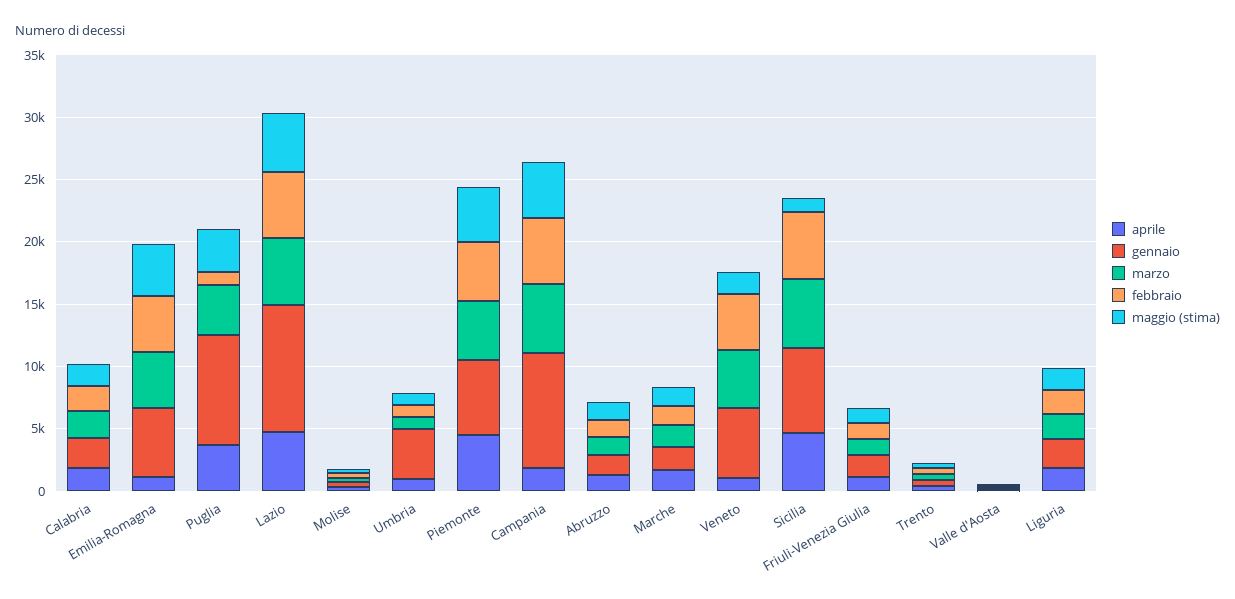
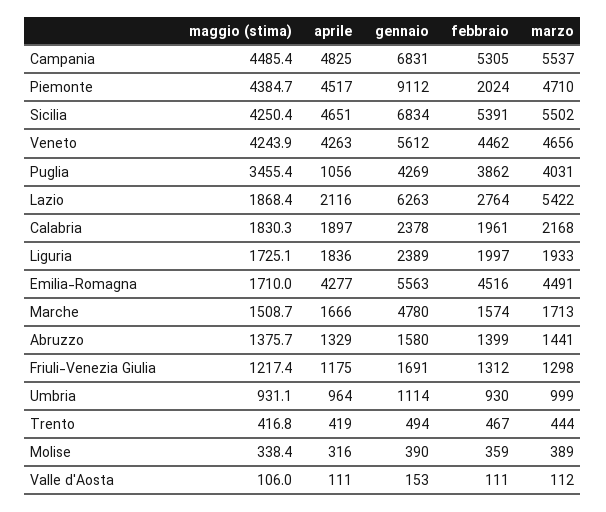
  {
    "aprile": {
      "Calabria": 1897,
-     "Emilia-Romagna": 1000,
+     "Emilia-Romagna": 4277,
-     "Puglia": 4000,
+     "Puglia": 1056,
-     "Lazio": 5000,
+     "Lazio": 2116,
      "Molise": 316,
      "Umbria": 964,
      "Piemonte": 4517,
-     "Campania": 2000,
+     "Campania": 4825,
      "Abruzzo": 1329,
      "Marche": 1666,
-     "Veneto": 1000,
+     "Veneto": 4263,
      "Sicilia": 4651,
      "Friuli-Venezia Giulia": 1175,
      "Trento": 419,
      "Valle d'Aosta": 111,
      "Liguria": 1836
    },
    "gennaio": {
      "Calabria": 2378,
      "Emilia-Romagna": 5563,
-     "Puglia": 9000,
+     "Puglia": 4269,
-     "Lazio": 10000,
+     "Lazio": 6263,
      "Molise": 390,
-     "Umbria": 4000,
+     "Umbria": 1114,
-     "Piemonte": 6000,
+     "Piemonte": 9112,
-     "Campania": 9000,
+     "Campania": 6831,
      "Abruzzo": 1580,
-     "Marche": 2000,
+     "Marche": 4780,
      "Veneto": 5612,
      "Sicilia": 6834,
      "Friuli-Venezia Giulia": 1691,
      "Trento": 494,
      "Valle d'Aosta": 153,
      "Liguria": 2389
    },
    "marzo": {
      "Calabria": 2168,
      "Emilia-Romagna": 4491,
      "Puglia": 4031,
      "Lazio": 5422,
      "Molise": 389,
      "Umbria": 999,
      "Piemonte": 4710,
      "Campania": 5537,
      "Abruzzo": 1441,
      "Marche": 1713,
      "Veneto": 4656,
      "Sicilia": 5502,
      "Friuli-Venezia Giulia": 1298,
      "Trento": 444,
      "Valle d'Aosta": 112,
      "Liguria": 1933
    },
    "febbraio": {
      "Calabria": 1961,
      "Emilia-Romagna": 4516,
-     "Puglia": 1000,
+     "Puglia": 3862,
-     "Lazio": 5000,
+     "Lazio": 2764,
      "Molise": 359,
      "Umbria": 930,
-     "Piemonte": 5000,
+     "Piemonte": 2024,
      "Campania": 5305,
      "Abruzzo": 1399,
      "Marche": 1574,
      "Veneto": 4462,
      "Sicilia": 5391,
      "Friuli-Venezia Giulia": 1312,
      "Trento": 467,
      "Valle d'Aosta": 111,
      "Liguria": 1997
    },
    "maggio (stima)": {
      "Calabria": 1830.3,
-     "Emilia-Romagna": 4000,
+     "Emilia-Romagna": 1710,
      "Puglia": 3455.4,
-     "Lazio": 5000,
+     "Lazio": 1868.4,
      "Molise": 338.4,
      "Umbria": 931.1,
      "Piemonte": 4384.7,
      "Campania": 4485.4,
      "Abruzzo": 1375.7,
      "Marche": 1508.7,
-     "Veneto": 2000,
+     "Veneto": 4243.9,
-     "Sicilia": 1000,
+     "Sicilia": 4250.4,
      "Friuli-Venezia Giulia": 1217.4,
      "Trento": 416.8,
      "Valle d'Aosta": 106,
      "Liguria": 1725.1
    }
  }

